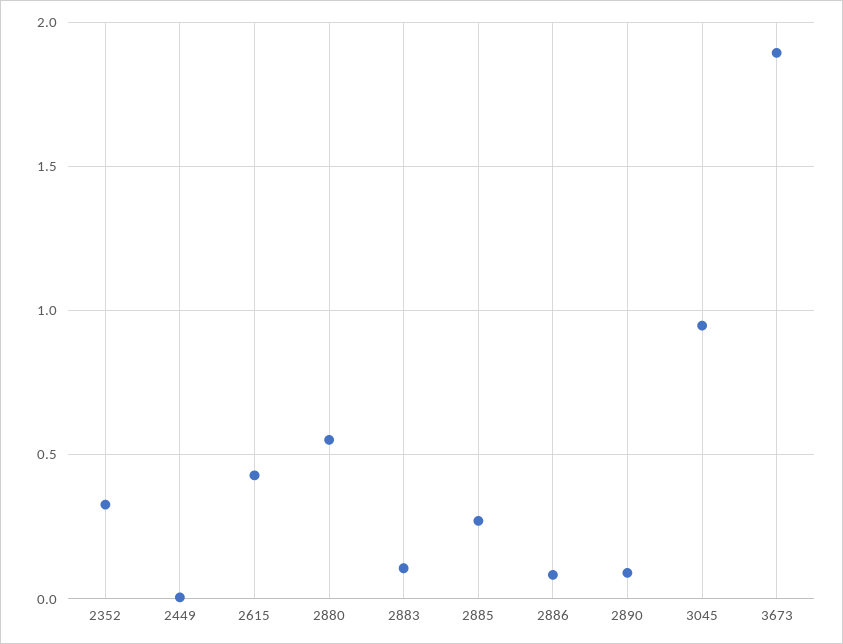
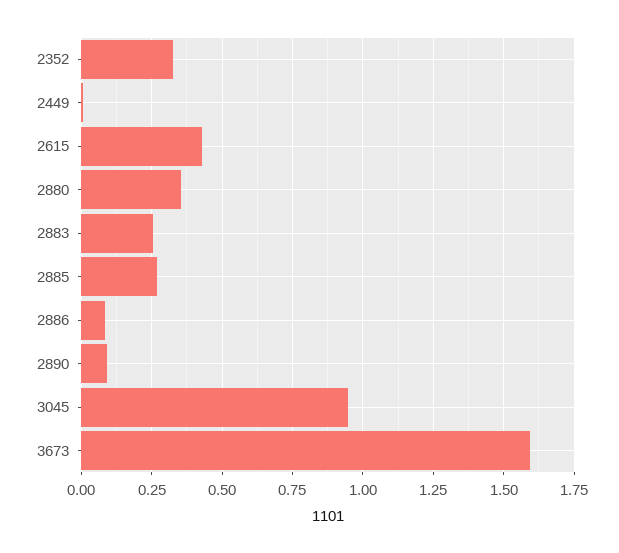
  {
    "2352": 0.325,
    "2449": 0,
    "2615": 0.425,
-   "2880": 0.55,
+   "2880": 0.35,
-   "2883": 0.1,
+   "2883": 0.25,
    "2885": 0.275,
    "2886": 0.075,
    "2890": 0.1,
    "3045": 0.95,
-   "3673": 1.9
+   "3673": 1.6
  }

